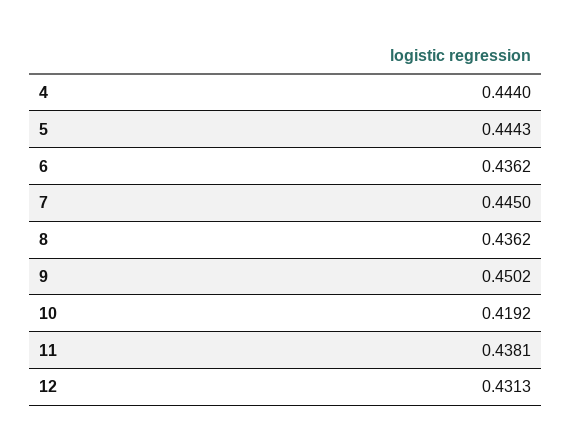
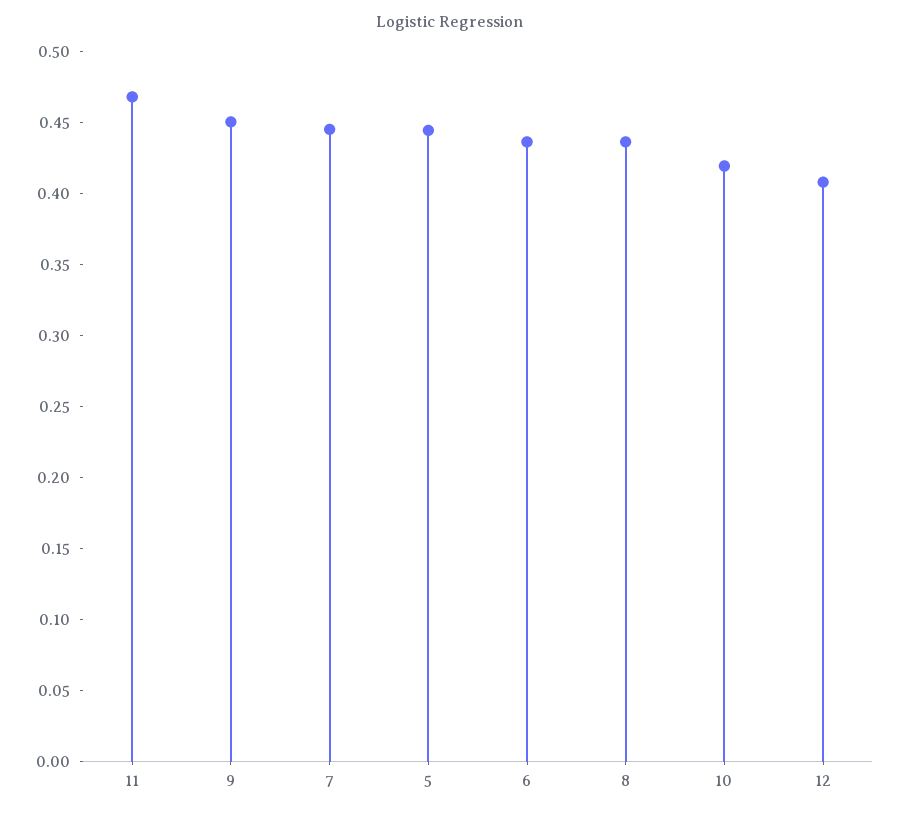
  {
-   "4": 0.444,
    "5": 0.4443,
    "6": 0.4362,
    "7": 0.445,
    "8": 0.4362,
    "9": 0.4502,
    "10": 0.4192,
-   "11": 0.4381,
+   "11": 0.47,
-   "12": 0.4313
+   "12": 0.41
  }

